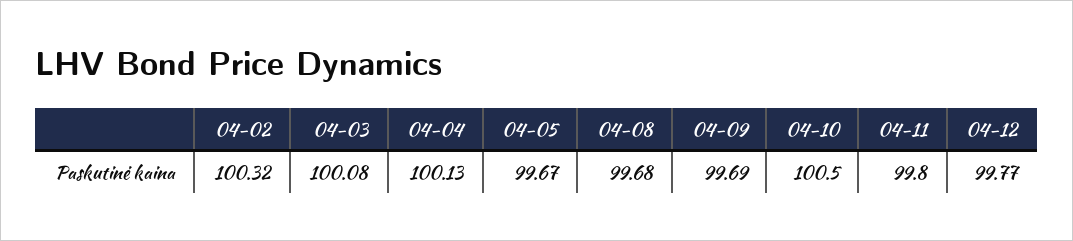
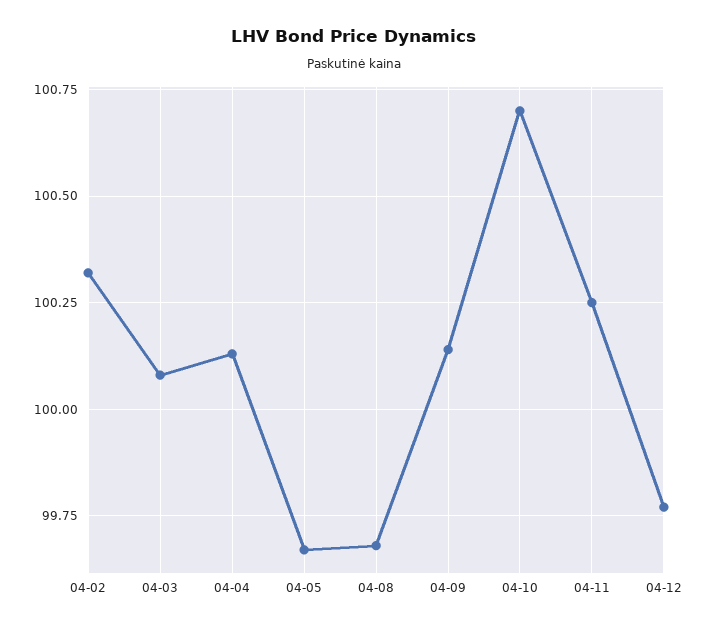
  {
    "04-02": 100.32,
    "04-03": 100.08,
    "04-04": 100.13,
    "04-05": 99.67,
    "04-08": 99.68,
-   "04-09": 99.69,
+   "04-09": 100.15,
-   "04-10": 100.5,
+   "04-10": 100.7,
-   "04-11": 99.8,
+   "04-11": 100.25,
    "04-12": 99.77
  }

